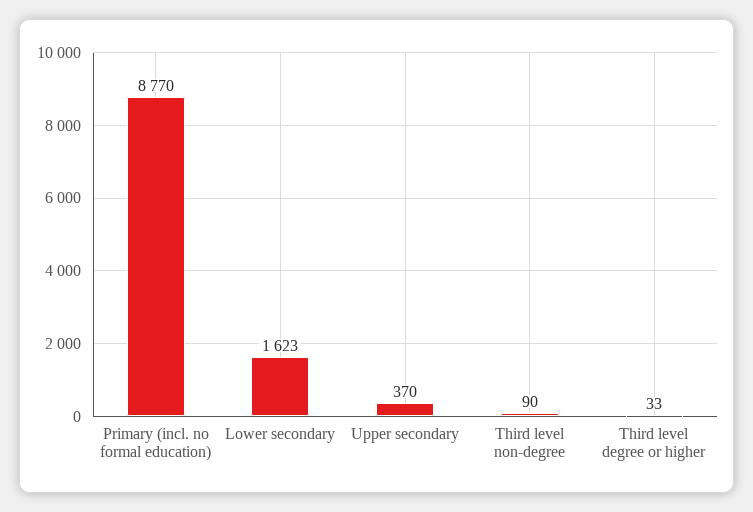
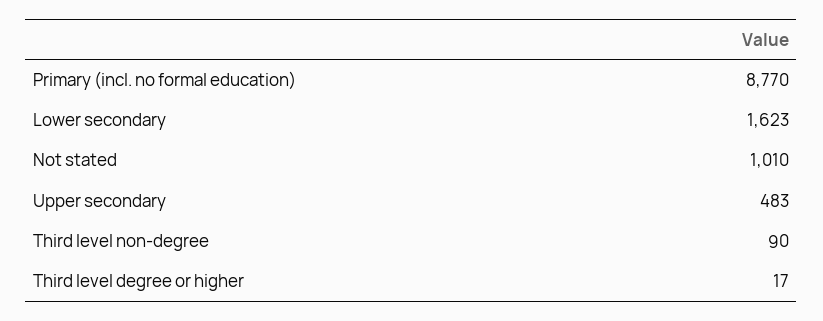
  {
    "Primary (incl. no formal education)": 8770,
    "Lower secondary": 1623,
-   "Upper secondary": 370,
+   "Upper secondary": 483,
    "Third level non-degree": 90,
-   "Third level degree or higher": 33
+   "Third level degree or higher": 17,
+   "Not stated": 1010
  }

